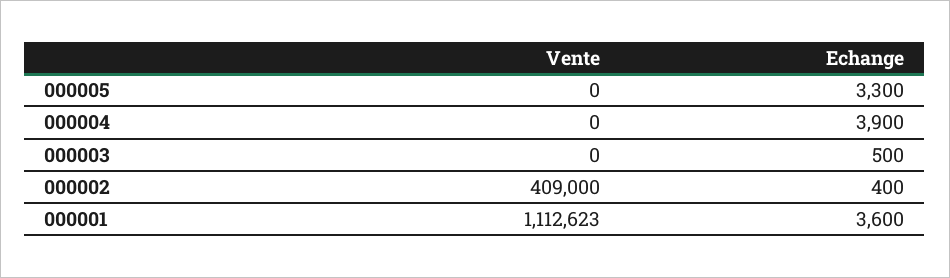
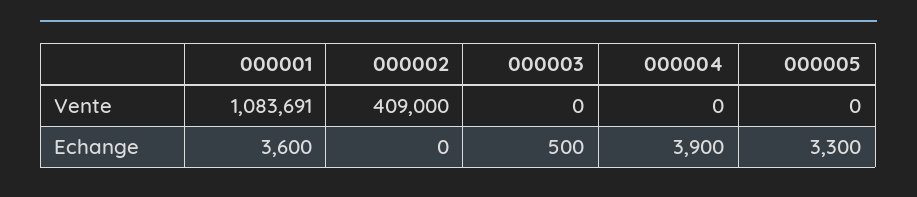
  {
    "Vente": {
      "000005": 0,
      "000004": 0,
      "000003": 0,
      "000002": 409000,
-     "000001": 1112623
+     "000001": 1083691
    },
    "Echange": {
      "000005": 3300,
      "000004": 3900,
      "000003": 500,
-     "000002": 400,
+     "000002": 0,
      "000001": 3600
    }
  }

